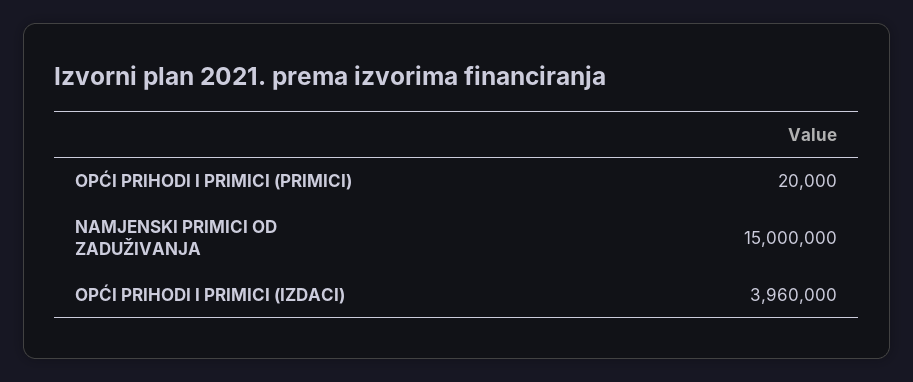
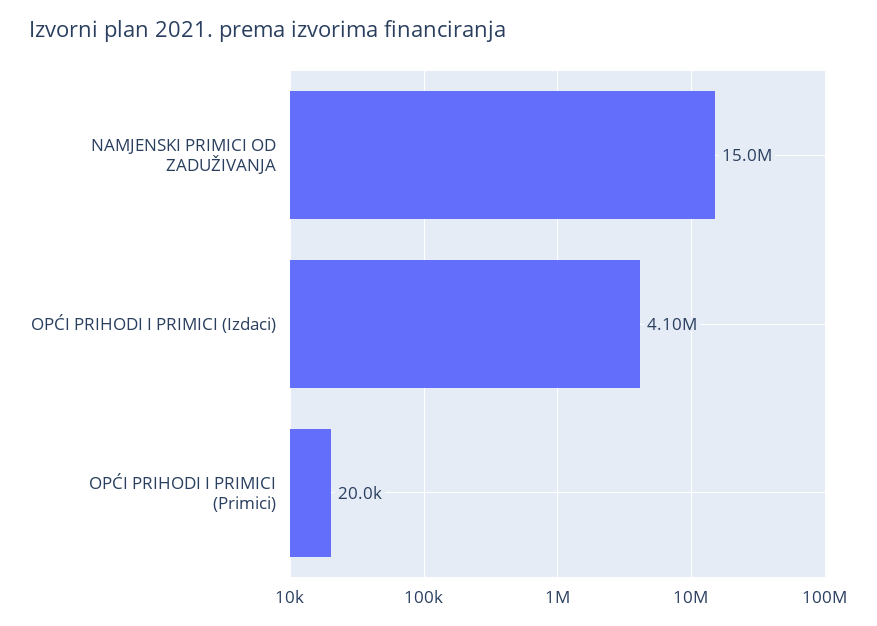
  {
    "OPĆI PRIHODI I PRIMICI (PRIMICI)": 20000,
    "NAMJENSKI PRIMICI OD ZADUŽIVANJA": 15000000,
-   "OPĆI PRIHODI I PRIMICI (IZDACI)": 3960000
+   "OPĆI PRIHODI I PRIMICI (IZDACI)": 4100000
  }

